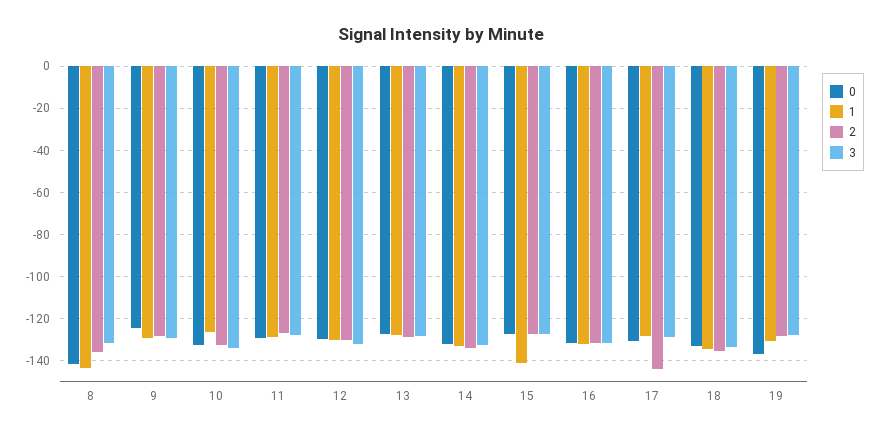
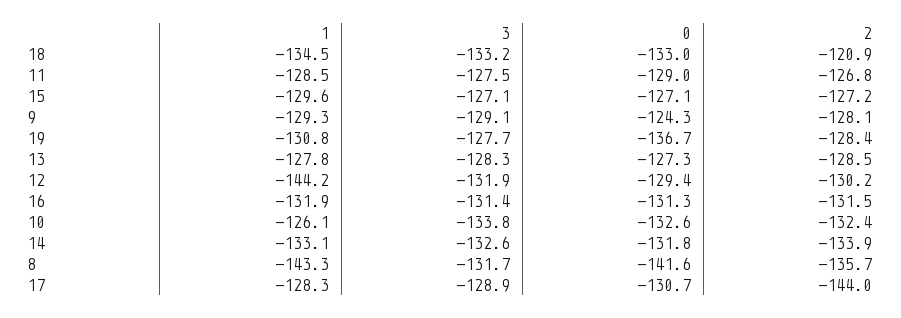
  {
    "0": {
      "8": -141.6,
      "9": -124.3,
      "10": -132.6,
      "11": -129,
      "12": -129.4,
      "13": -127.3,
      "14": -131.8,
      "15": -127.1,
      "16": -131.3,
      "17": -130.7,
      "18": -133,
      "19": -136.7
    },
    "1": {
      "8": -143.3,
      "9": -129.3,
      "10": -126.1,
      "11": -128.5,
-     "12": -130,
+     "12": -144.2,
      "13": -127.8,
      "14": -133.1,
-     "15": -140,
+     "15": -129.6,
      "16": -131.9,
      "17": -128.3,
      "18": -134.5,
      "19": -130.8
    },
    "2": {
      "8": -135.7,
      "9": -128.1,
      "10": -132.4,
      "11": -126.8,
      "12": -130.2,
      "13": -128.5,
      "14": -133.9,
      "15": -127.2,
      "16": -131.5,
      "17": -144,
-     "18": -135,
+     "18": -120.9,
      "19": -128.4
    },
    "3": {
      "8": -131.7,
      "9": -129.1,
      "10": -133.8,
      "11": -127.5,
      "12": -131.9,
      "13": -128.3,
      "14": -132.6,
      "15": -127.1,
      "16": -131.4,
      "17": -128.9,
      "18": -133.2,
      "19": -127.7
    }
  }

